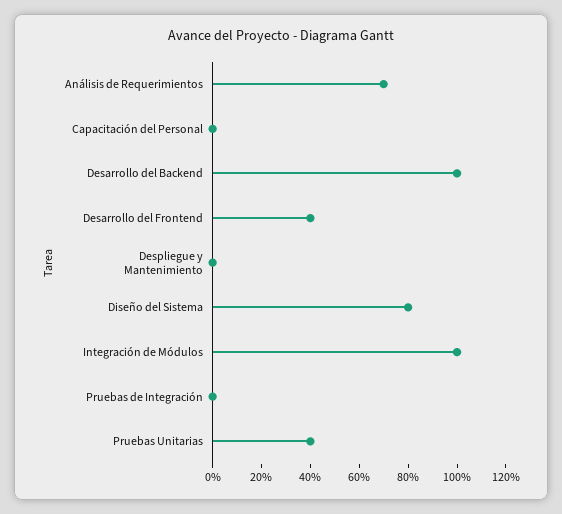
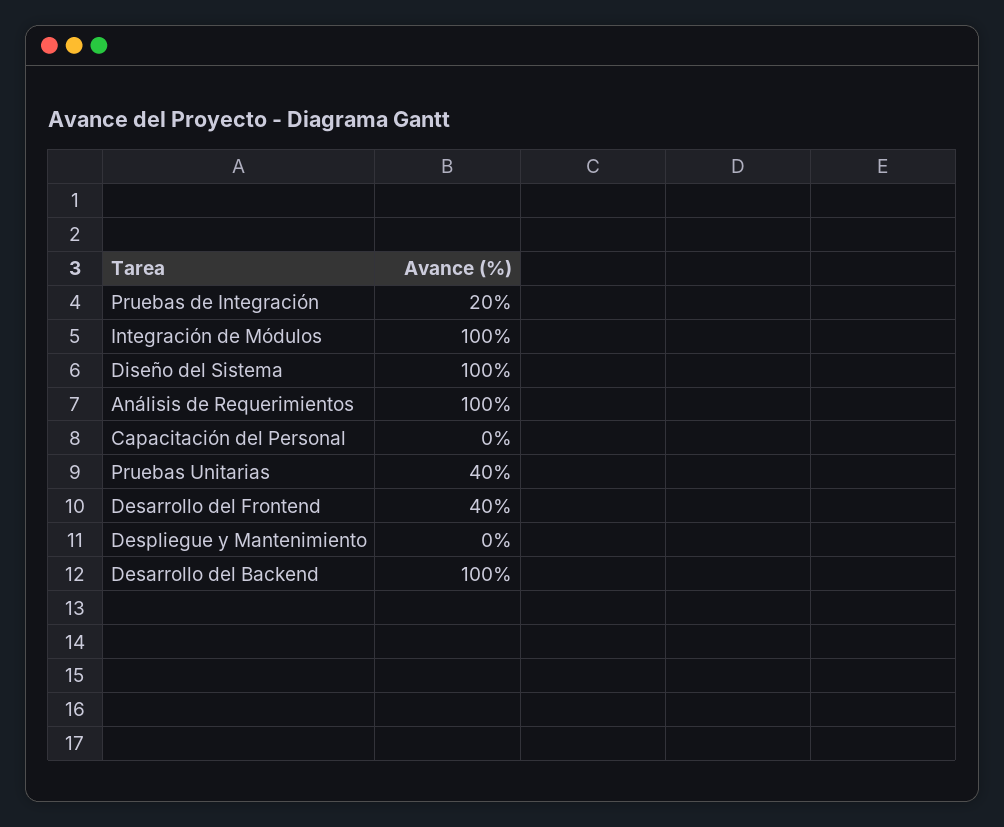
  {
-   "Análisis de Requerimientos": 70,
+   "Análisis de Requerimientos": 100,
    "Capacitación del Personal": 0,
    "Desarrollo del Backend": 100,
    "Desarrollo del Frontend": 40,
    "Despliegue y Mantenimiento": 0,
-   "Diseño del Sistema": 80,
+   "Diseño del Sistema": 100,
    "Integración de Módulos": 100,
-   "Pruebas de Integración": 0,
+   "Pruebas de Integración": 20,
    "Pruebas Unitarias": 40
  }

